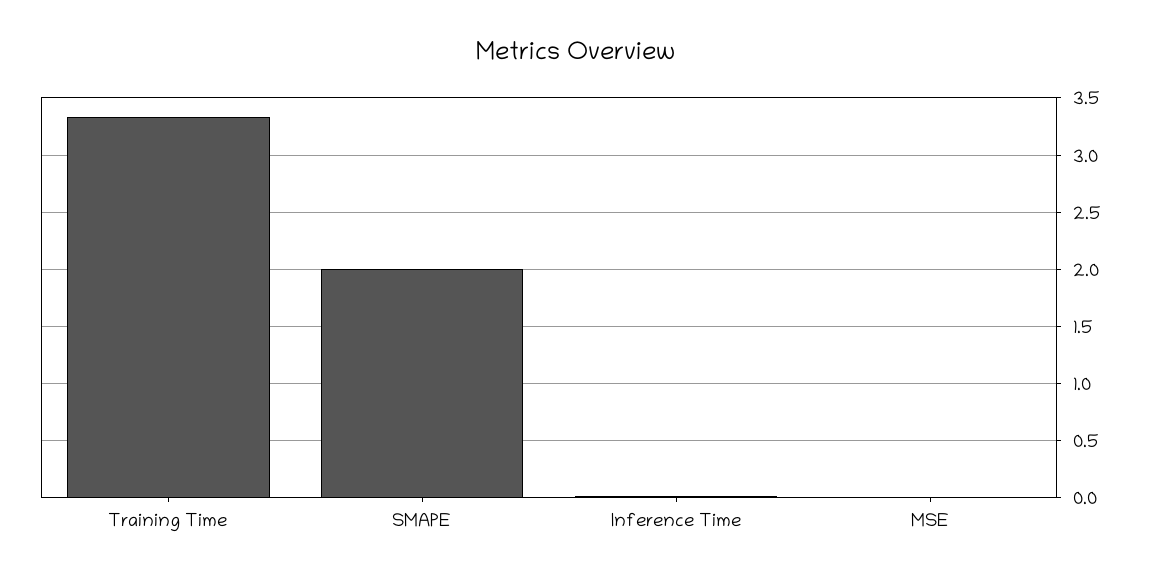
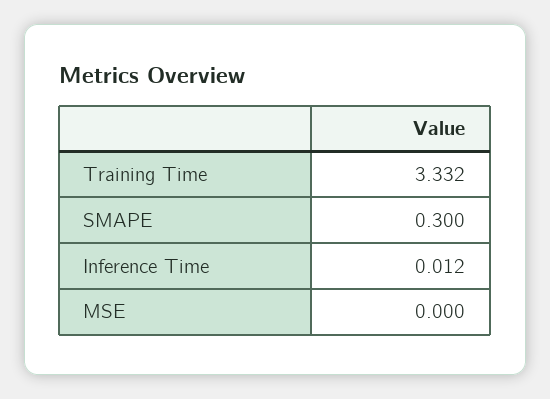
  {
    "Training Time": 3.332,
-   "SMAPE": 2,
+   "SMAPE": 0.3,
    "Inference Time": 0.012,
    "MSE": 0
  }

